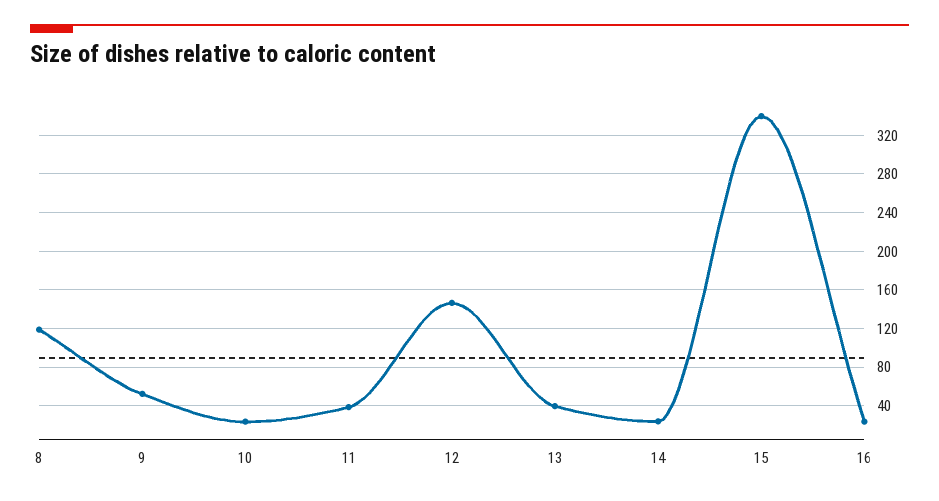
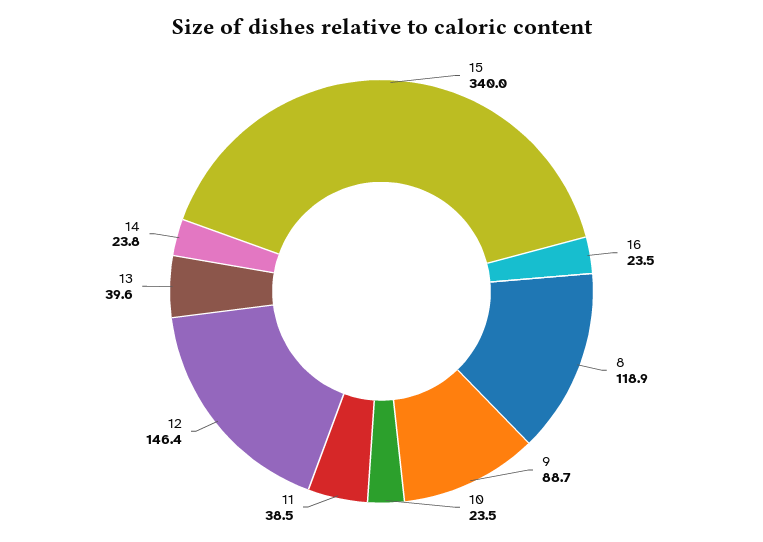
  {
    "8": 118.9,
-   "9": 50,
+   "9": 88.7,
    "10": 23.5,
    "11": 38.5,
    "12": 146.4,
    "13": 39.6,
    "14": 23.8,
    "15": 340,
    "16": 23.5
  }

